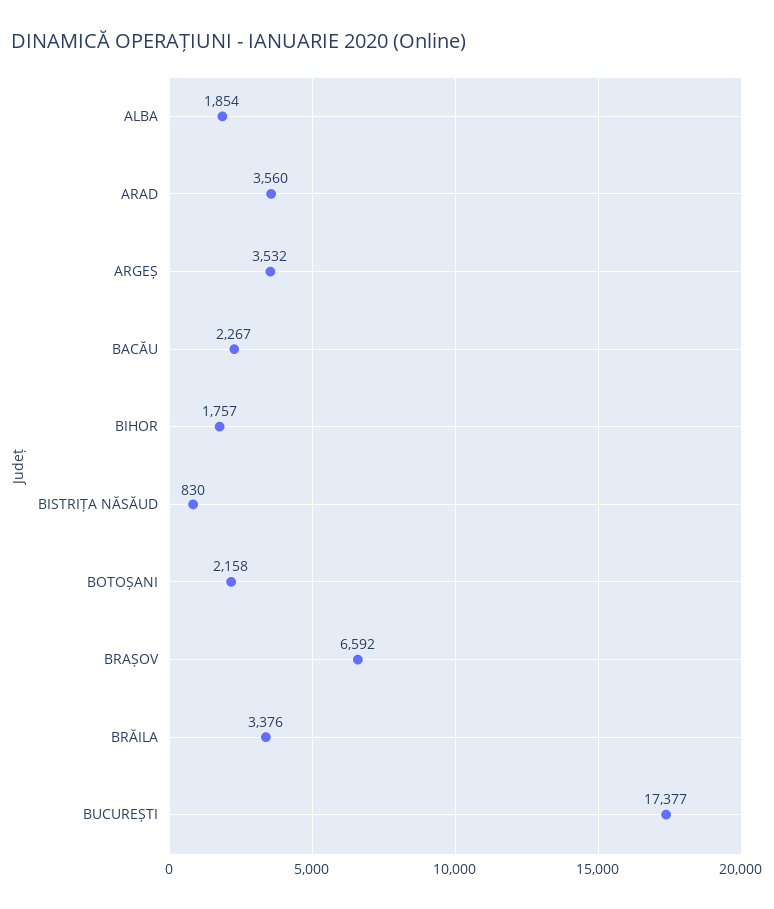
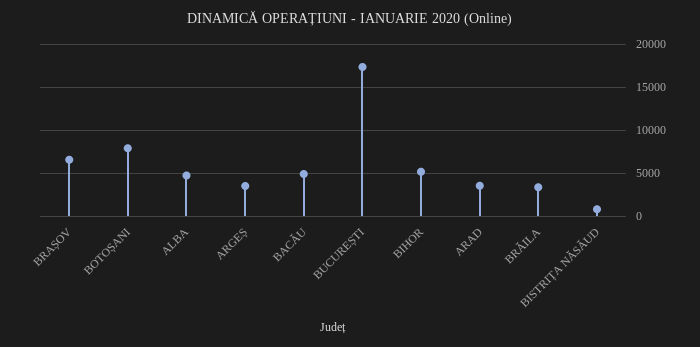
  {
-   "ALBA": 1854,
+   "ALBA": 5000,
    "ARAD": 3560,
    "ARGEȘ": 3532,
-   "BACĂU": 2267,
+   "BACĂU": 5000,
-   "BIHOR": 1757,
+   "BIHOR": 5000,
    "BISTRIȚA NĂSĂUD": 830,
-   "BOTOȘANI": 2158,
+   "BOTOȘANI": 8000,
    "BRAȘOV": 6592,
    "BRĂILA": 3376,
    "BUCUREȘTI": 17377
  }

